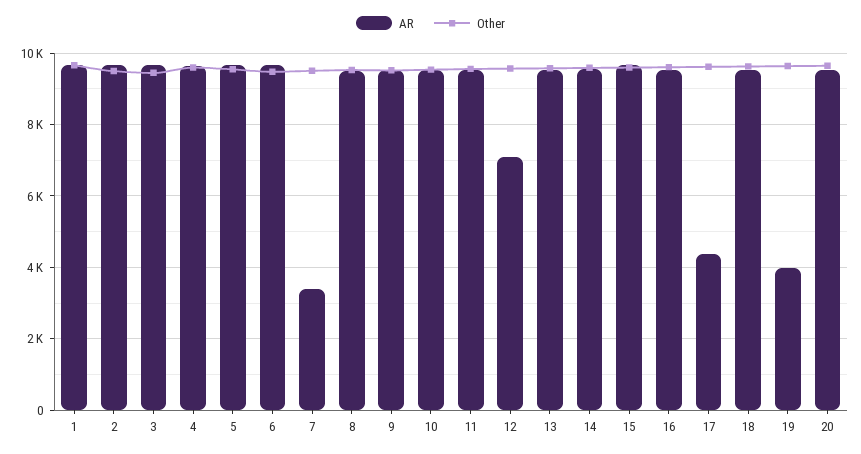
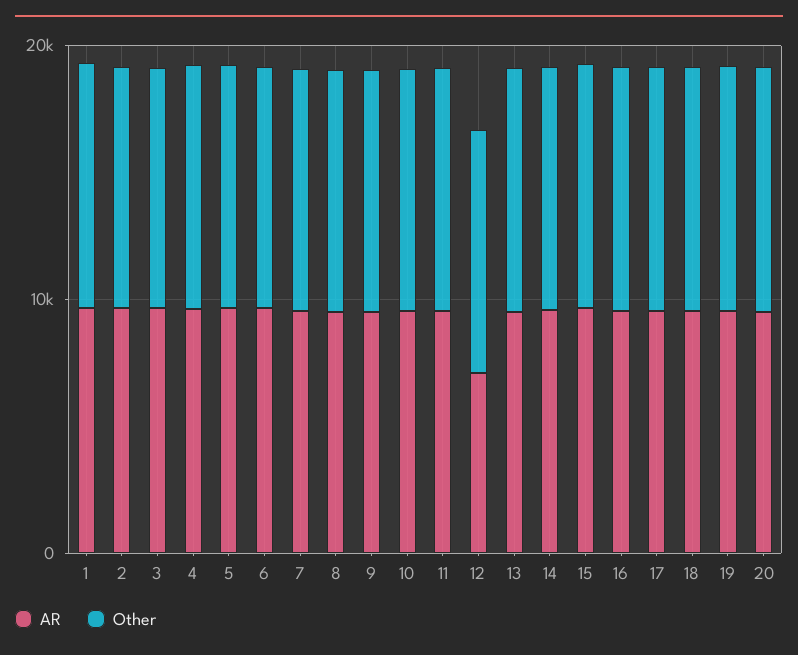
  {
    "AR": {
      "1": 9600,
      "2": 9600,
      "3": 9600,
      "4": 9600,
      "5": 9600,
      "6": 9600,
-     "7": 3400,
+     "7": 10000,
      "8": 9400,
      "9": 9600,
      "10": 9600,
      "11": 9600,
      "12": 7200,
      "13": 9600,
      "14": 9600,
      "15": 9600,
      "16": 9600,
-     "17": 4400,
+     "17": 10000,
      "18": 9600,
-     "19": 4000,
+     "19": 10000,
      "20": 9600
    },
    "Other": {
      "1": 9600,
      "2": 9600,
      "3": 9400,
      "4": 9600,
      "5": 9600,
      "6": 9400,
      "7": 9600,
      "8": 9600,
      "9": 9600,
      "10": 9600,
      "11": 9600,
      "12": 9600,
      "13": 9600,
      "14": 9600,
      "15": 9600,
      "16": 9600,
      "17": 9600,
      "18": 9600,
      "19": 9600,
      "20": 9600
    }
  }

